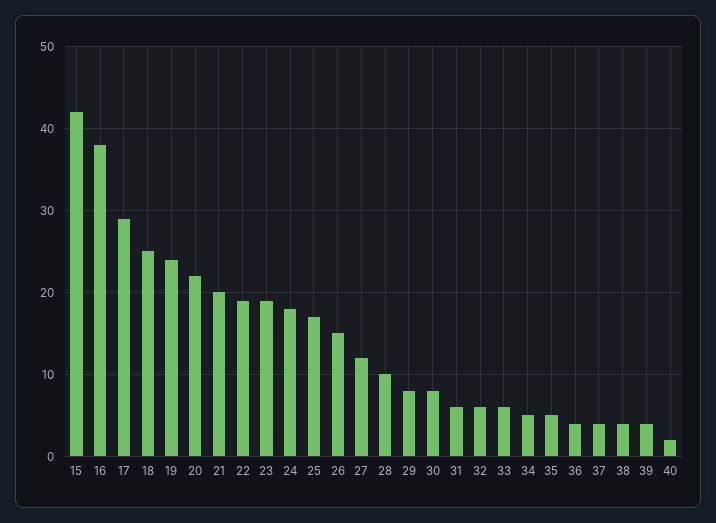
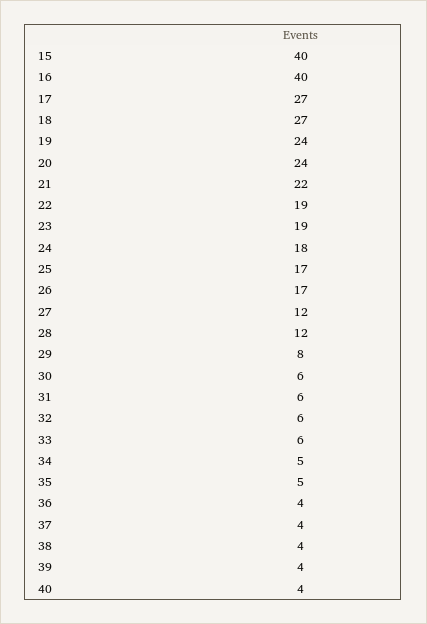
  {
-   "15": 42,
+   "15": 40,
-   "16": 38,
+   "16": 40,
-   "17": 29,
+   "17": 27,
-   "18": 25,
+   "18": 27,
    "19": 24,
-   "20": 22,
+   "20": 24,
-   "21": 20,
+   "21": 22,
    "22": 19,
    "23": 19,
    "24": 18,
    "25": 17,
-   "26": 15,
+   "26": 17,
    "27": 12,
-   "28": 10,
+   "28": 12,
    "29": 8,
-   "30": 8,
+   "30": 6,
    "31": 6,
    "32": 6,
    "33": 6,
    "34": 5,
    "35": 5,
    "36": 4,
    "37": 4,
    "38": 4,
    "39": 4,
-   "40": 2
+   "40": 4
  }

